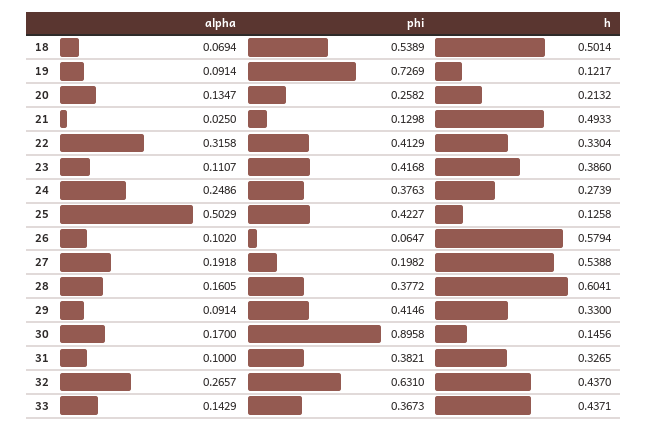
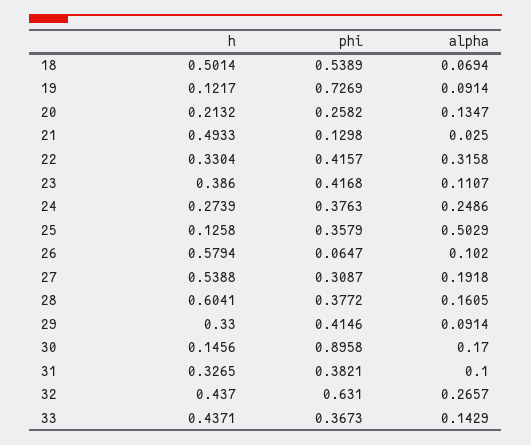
  {
    "alpha": {
      "18": 0.0694,
      "19": 0.0914,
      "20": 0.1347,
      "21": 0.025,
      "22": 0.3158,
      "23": 0.1107,
      "24": 0.2486,
      "25": 0.5029,
      "26": 0.102,
      "27": 0.1918,
      "28": 0.1605,
      "29": 0.0914,
      "30": 0.17,
      "31": 0.1,
      "32": 0.2657,
      "33": 0.1429
    },
    "phi": {
      "18": 0.5389,
      "19": 0.7269,
      "20": 0.2582,
      "21": 0.1298,
-     "22": 0.4129,
+     "22": 0.4157,
      "23": 0.4168,
      "24": 0.3763,
-     "25": 0.4227,
+     "25": 0.3579,
      "26": 0.0647,
-     "27": 0.1982,
+     "27": 0.3087,
      "28": 0.3772,
      "29": 0.4146,
      "30": 0.8958,
      "31": 0.3821,
      "32": 0.631,
      "33": 0.3673
    },
    "h": {
      "18": 0.5014,
      "19": 0.1217,
      "20": 0.2132,
      "21": 0.4933,
      "22": 0.3304,
      "23": 0.386,
      "24": 0.2739,
      "25": 0.1258,
      "26": 0.5794,
      "27": 0.5388,
      "28": 0.6041,
      "29": 0.33,
      "30": 0.1456,
      "31": 0.3265,
      "32": 0.437,
      "33": 0.4371
    }
  }

